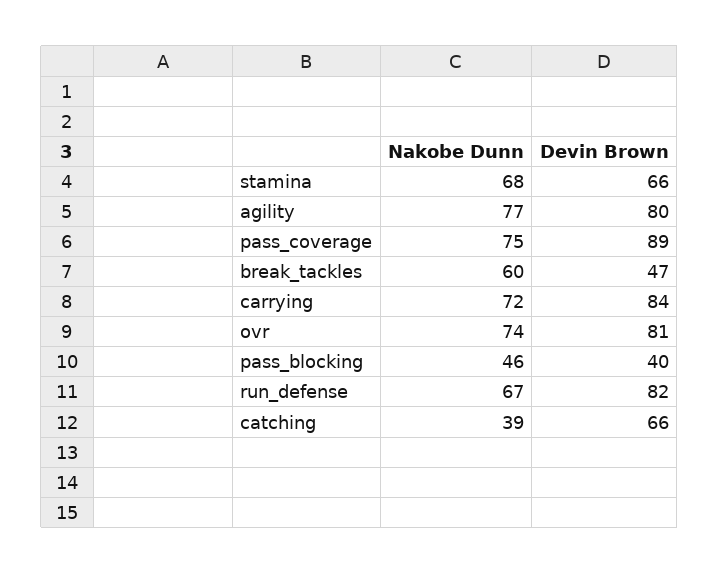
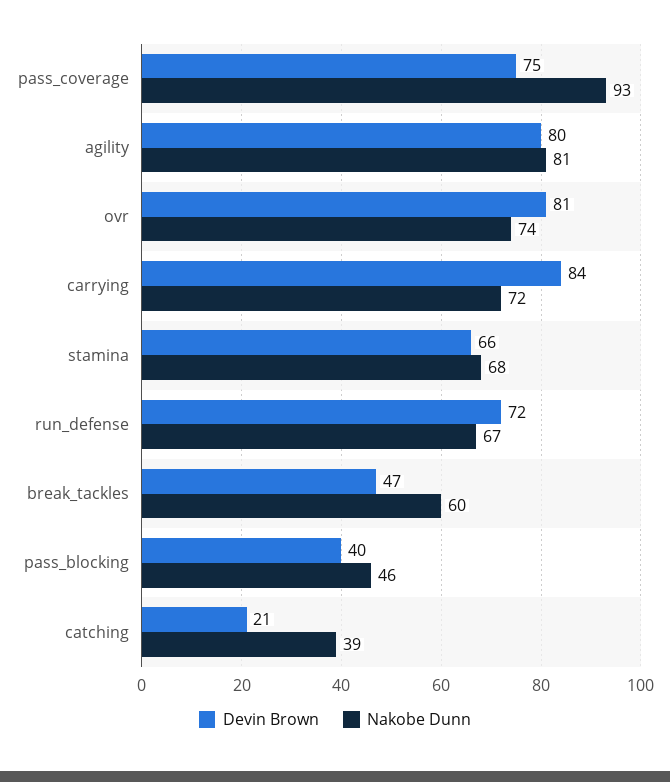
  {
    "Nakobe Dunn": {
      "stamina": 68,
-     "agility": 77,
+     "agility": 81,
-     "pass_coverage": 75,
+     "pass_coverage": 93,
      "break_tackles": 60,
      "carrying": 72,
      "ovr": 74,
      "pass_blocking": 46,
      "run_defense": 67,
      "catching": 39
    },
    "Devin Brown": {
      "stamina": 66,
      "agility": 80,
-     "pass_coverage": 89,
+     "pass_coverage": 75,
      "break_tackles": 47,
      "carrying": 84,
      "ovr": 81,
      "pass_blocking": 40,
-     "run_defense": 82,
+     "run_defense": 72,
-     "catching": 66
+     "catching": 21
    }
  }

